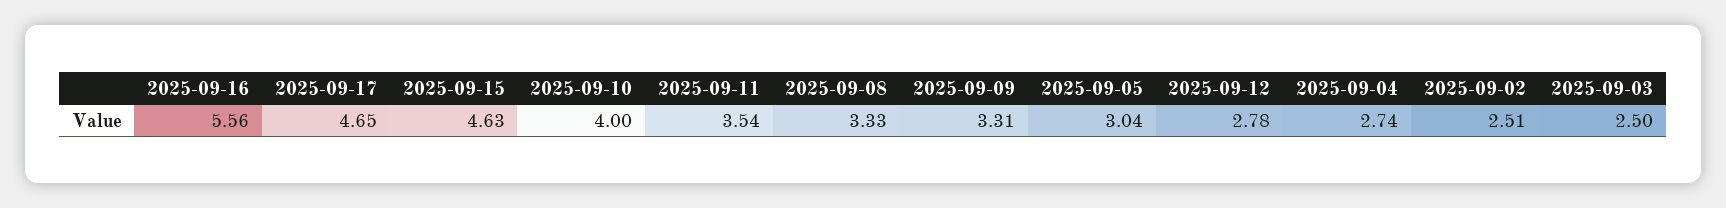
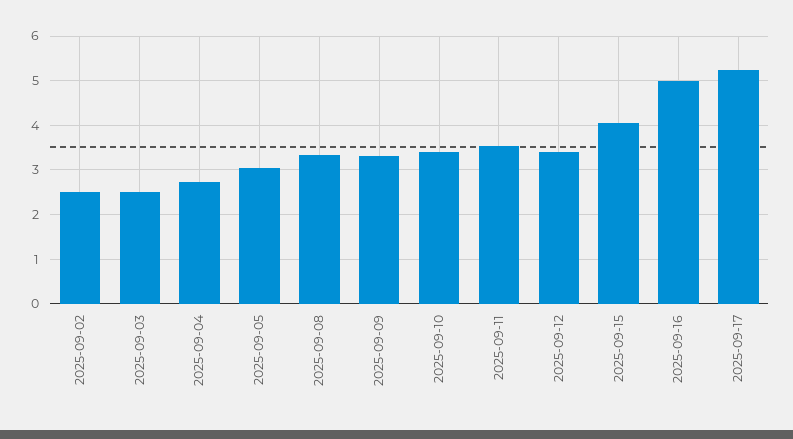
  {
-   "2025-09-16": 5.56,
+   "2025-09-16": 5,
-   "2025-09-17": 4.65,
+   "2025-09-17": 5.2,
-   "2025-09-15": 4.63,
+   "2025-09-15": 4,
-   "2025-09-10": 4,
+   "2025-09-10": 3.4,
    "2025-09-11": 3.54,
    "2025-09-08": 3.33,
    "2025-09-09": 3.31,
    "2025-09-05": 3.04,
-   "2025-09-12": 2.78,
+   "2025-09-12": 3.4,
    "2025-09-04": 2.74,
    "2025-09-02": 2.51,
    "2025-09-03": 2.5
  }

